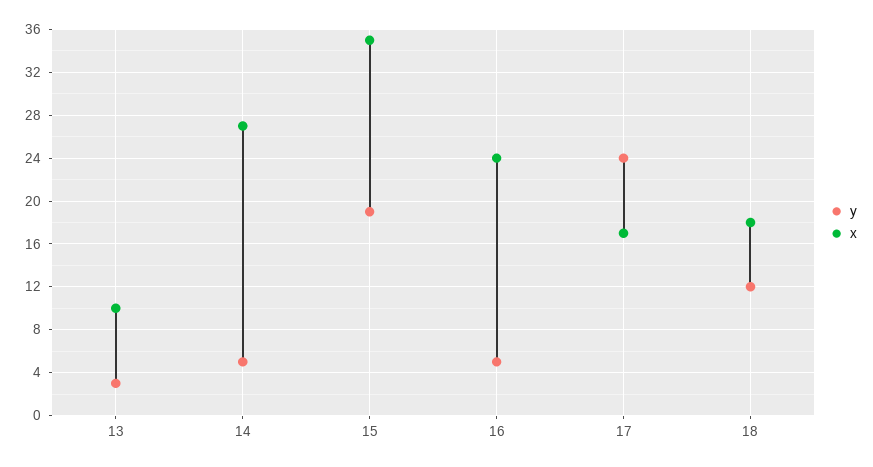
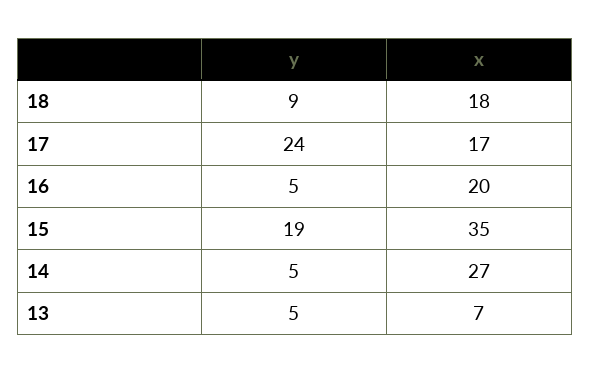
  {
    "y": {
-     "13": 3,
+     "13": 5,
      "14": 5,
      "15": 19,
      "16": 5,
      "17": 24,
-     "18": 12
+     "18": 9
    },
    "x": {
-     "13": 10,
+     "13": 7,
      "14": 27,
      "15": 35,
-     "16": 24,
+     "16": 20,
      "17": 17,
      "18": 18
    }
  }

